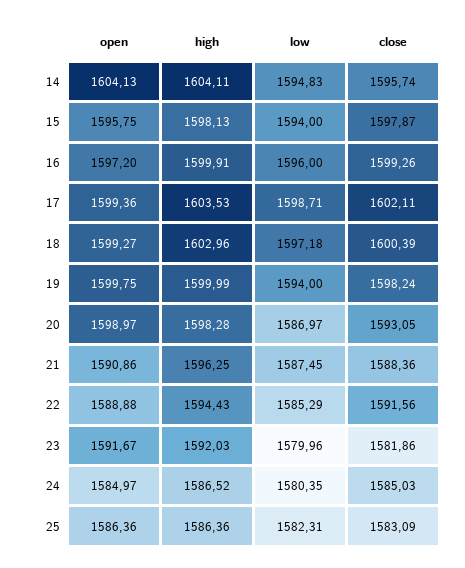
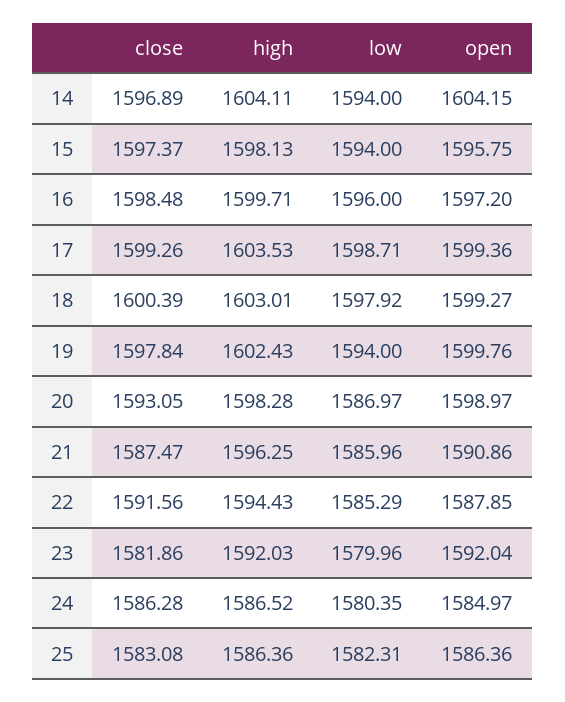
  {
    "open": {
-     "14": 1604.13,
+     "14": 1604.15,
      "15": 1595.75,
      "16": 1597.2,
      "17": 1599.36,
      "18": 1599.27,
-     "19": 1599.75,
+     "19": 1599.76,
      "20": 1598.97,
      "21": 1590.86,
-     "22": 1588.88,
+     "22": 1587.85,
-     "23": 1591.67,
+     "23": 1592.04,
      "24": 1584.97,
      "25": 1586.36
    },
    "high": {
      "14": 1604.11,
      "15": 1598.13,
-     "16": 1599.91,
+     "16": 1599.71,
      "17": 1603.53,
-     "18": 1602.96,
+     "18": 1603.01,
-     "19": 1599.99,
+     "19": 1602.43,
      "20": 1598.28,
      "21": 1596.25,
      "22": 1594.43,
      "23": 1592.03,
      "24": 1586.52,
      "25": 1586.36
    },
    "low": {
-     "14": 1594.83,
+     "14": 1594,
      "15": 1594,
      "16": 1596,
      "17": 1598.71,
-     "18": 1597.18,
+     "18": 1597.92,
      "19": 1594,
      "20": 1586.97,
-     "21": 1587.45,
+     "21": 1585.96,
      "22": 1585.29,
      "23": 1579.96,
      "24": 1580.35,
      "25": 1582.31
    },
    "close": {
-     "14": 1595.74,
+     "14": 1596.89,
-     "15": 1597.87,
+     "15": 1597.37,
-     "16": 1599.26,
+     "16": 1598.48,
-     "17": 1602.11,
+     "17": 1599.26,
      "18": 1600.39,
-     "19": 1598.24,
+     "19": 1597.84,
      "20": 1593.05,
-     "21": 1588.36,
+     "21": 1587.47,
      "22": 1591.56,
      "23": 1581.86,
-     "24": 1585.03,
+     "24": 1586.28,
-     "25": 1583.09
+     "25": 1583.08
    }
  }

